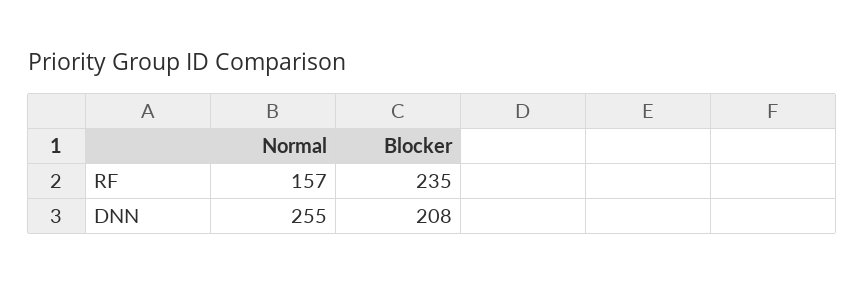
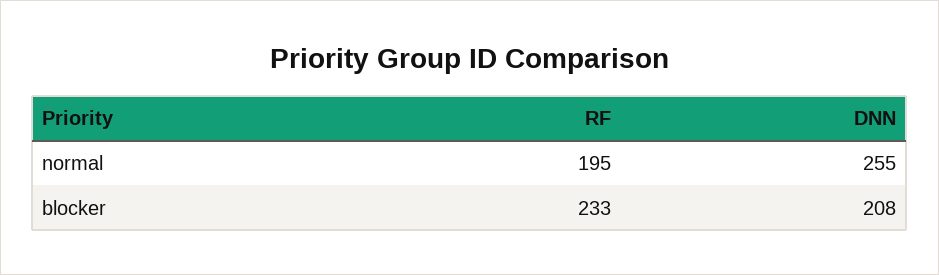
  {
    "Normal": {
-     "RF": 157,
+     "RF": 195,
      "DNN": 255
    },
    "Blocker": {
-     "RF": 235,
+     "RF": 233,
      "DNN": 208
    }
  }

